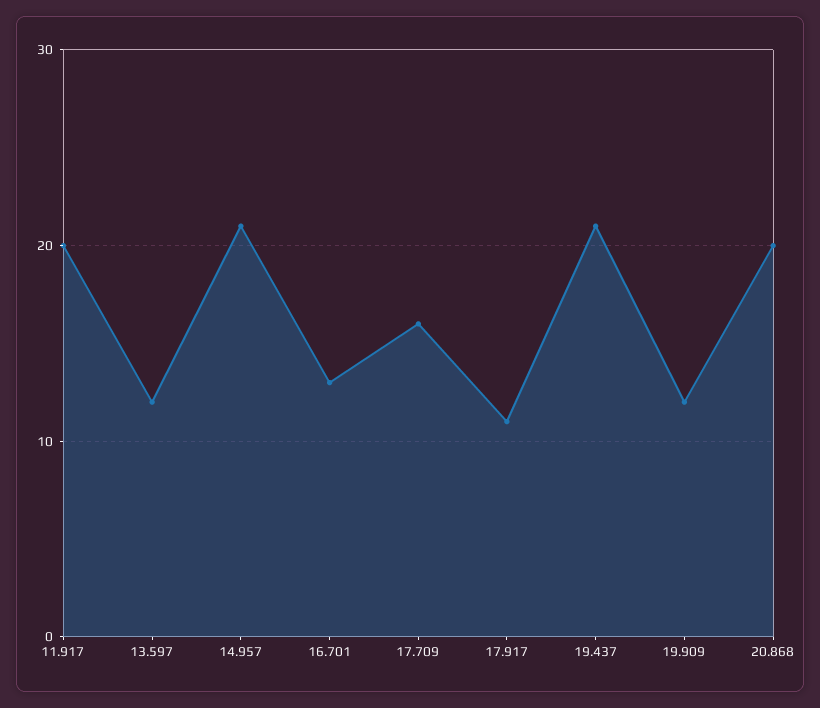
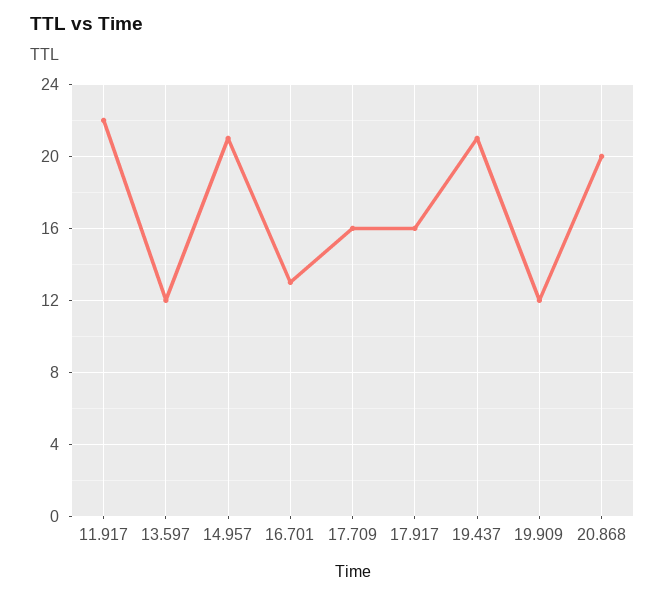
  {
-   "11.917": 20,
+   "11.917": 22,
    "13.597": 12,
    "14.957": 21,
    "16.701": 13,
    "17.709": 16,
-   "17.917": 11,
+   "17.917": 16,
    "19.437": 21,
    "19.909": 12,
    "20.868": 20
  }

